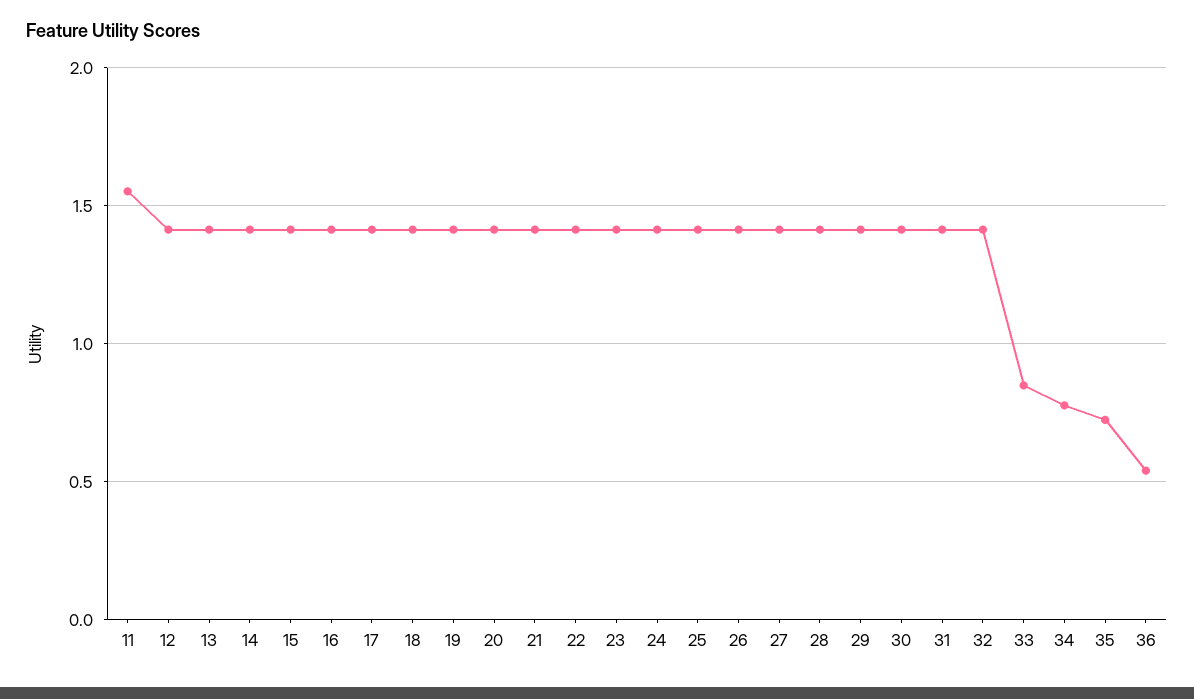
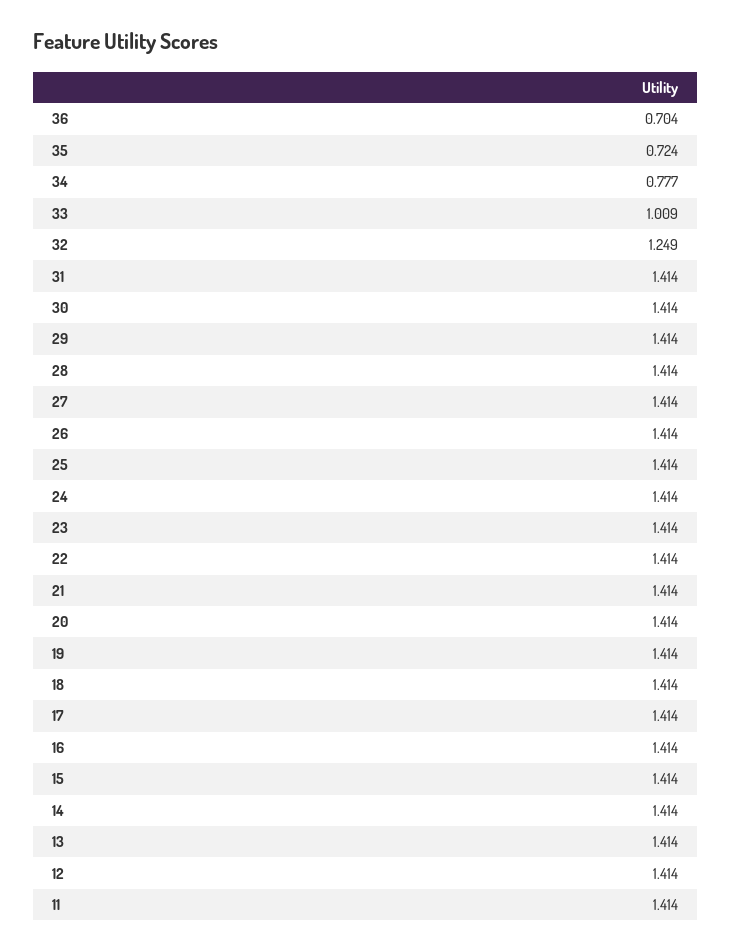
  {
-   "11": 1.55,
+   "11": 1.414,
    "12": 1.414,
    "13": 1.414,
    "14": 1.414,
    "15": 1.414,
    "16": 1.414,
    "17": 1.414,
    "18": 1.414,
    "19": 1.414,
    "20": 1.414,
    "21": 1.414,
    "22": 1.414,
    "23": 1.414,
    "24": 1.414,
    "25": 1.414,
    "26": 1.414,
    "27": 1.414,
    "28": 1.414,
    "29": 1.414,
    "30": 1.414,
    "31": 1.414,
-   "32": 1.4,
+   "32": 1.249,
-   "33": 0.85,
+   "33": 1.009,
    "34": 0.777,
    "35": 0.724,
-   "36": 0.55
+   "36": 0.704
  }

